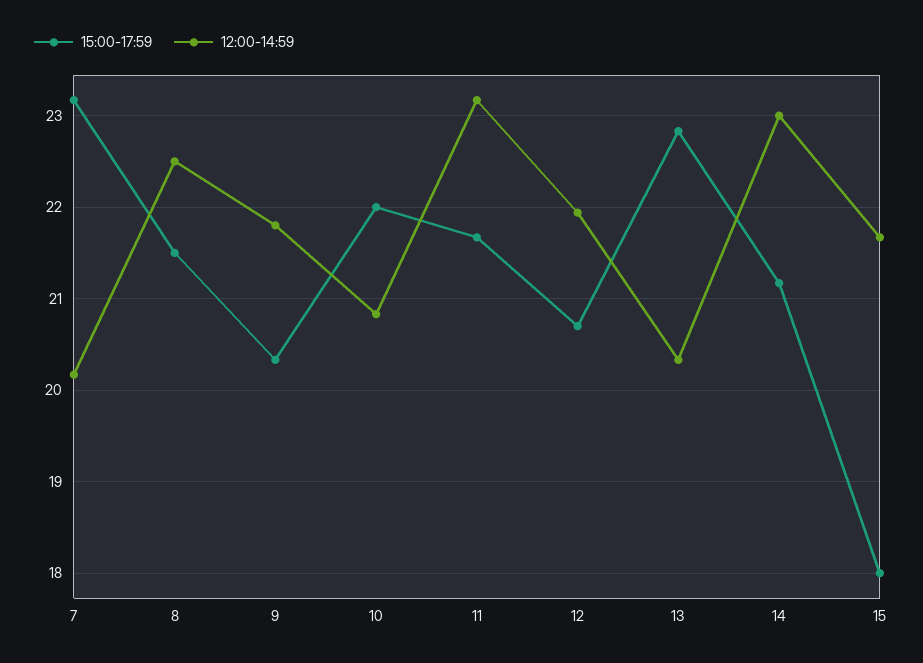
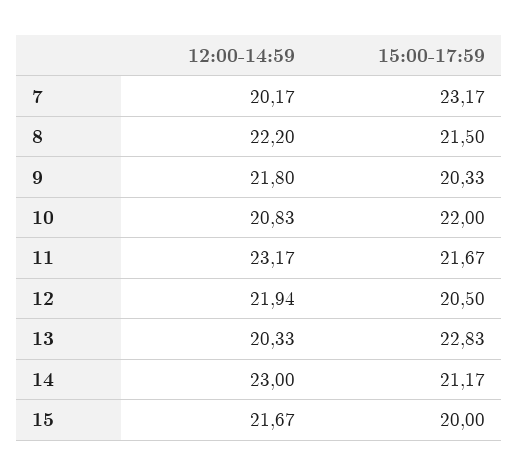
  {
    "15:00-17:59": {
      "7": 23.17,
      "8": 21.5,
      "9": 20.33,
      "10": 22,
      "11": 21.67,
-     "12": 20.7,
+     "12": 20.5,
      "13": 22.83,
      "14": 21.17,
-     "15": 18
+     "15": 20
    },
    "12:00-14:59": {
      "7": 20.17,
-     "8": 22.5,
+     "8": 22.2,
      "9": 21.8,
      "10": 20.83,
      "11": 23.17,
      "12": 21.94,
      "13": 20.33,
      "14": 23,
      "15": 21.67
    }
  }

